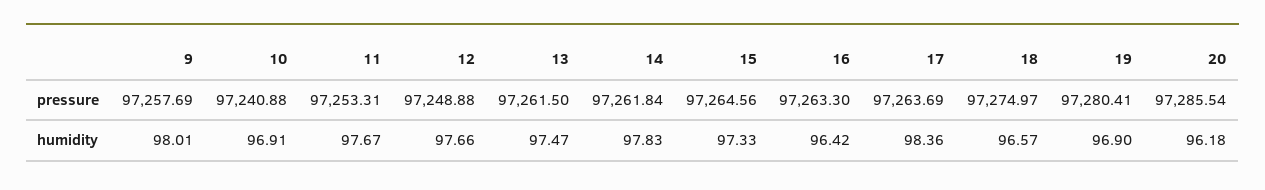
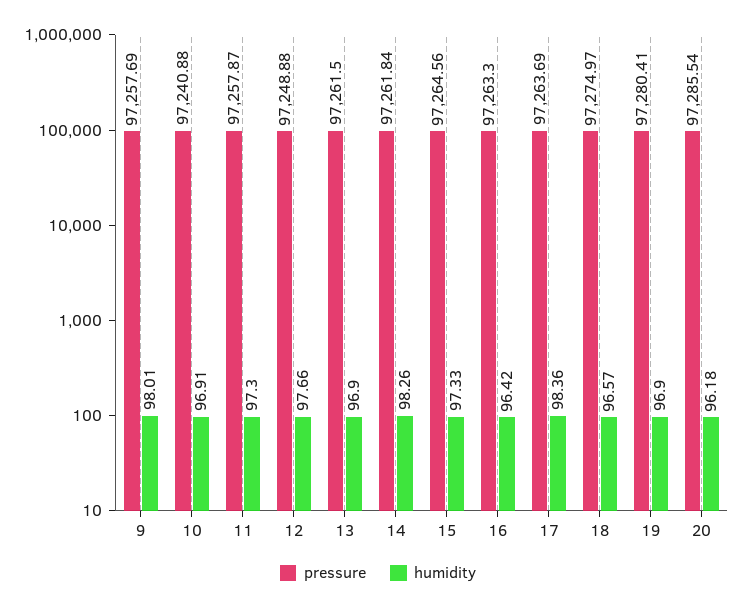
  {
    "pressure": {
      "9": 97257.69,
      "10": 97240.88,
-     "11": 97253.31,
+     "11": 97257.87,
      "12": 97248.88,
      "13": 97261.5,
      "14": 97261.84,
      "15": 97264.56,
      "16": 97263.3,
      "17": 97263.69,
      "18": 97274.97,
      "19": 97280.41,
      "20": 97285.54
    },
    "humidity": {
      "9": 98.01,
      "10": 96.91,
-     "11": 97.67,
+     "11": 97.3,
      "12": 97.66,
-     "13": 97.47,
+     "13": 96.9,
-     "14": 97.83,
+     "14": 98.26,
      "15": 97.33,
      "16": 96.42,
      "17": 98.36,
      "18": 96.57,
      "19": 96.9,
      "20": 96.18
    }
  }

